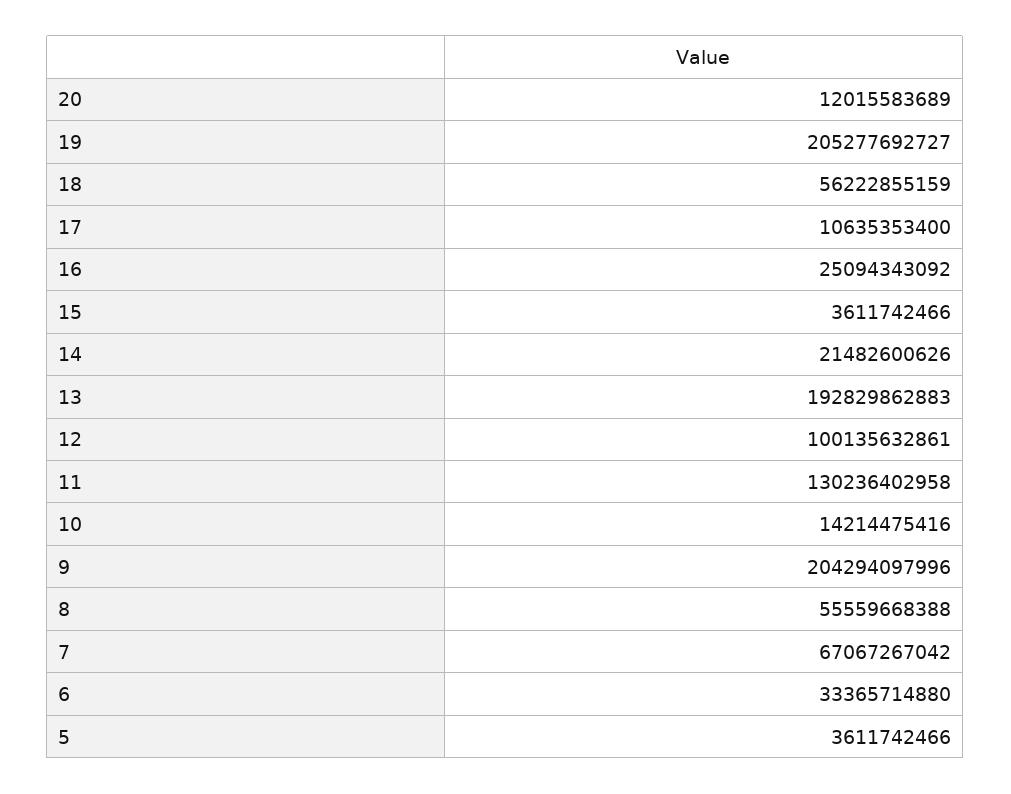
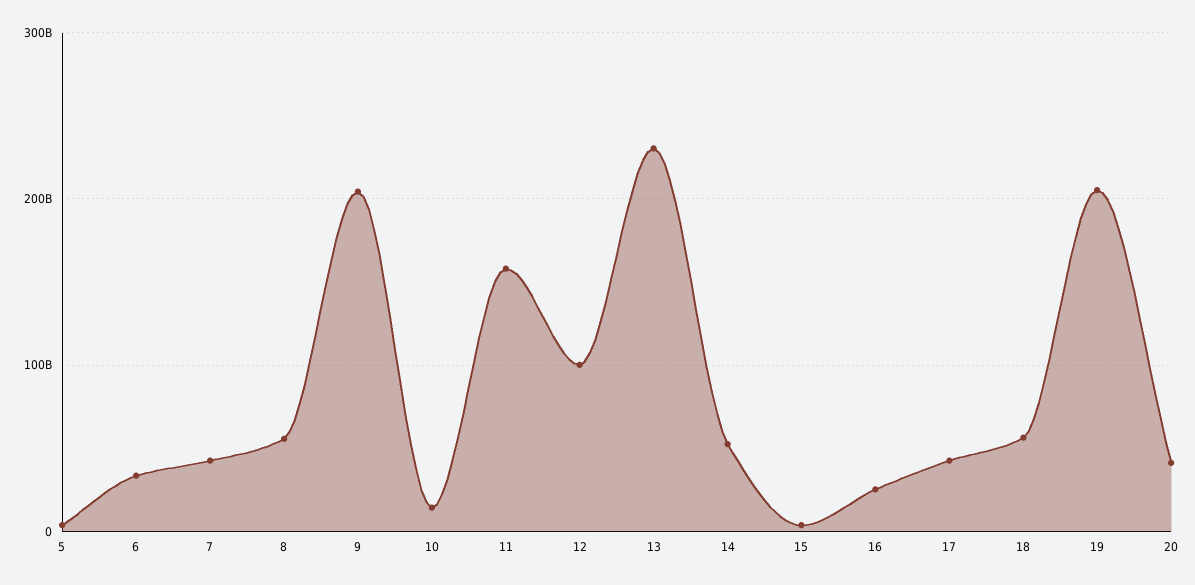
  {
-   "20": 12015583689,
+   "20": 40000000000,
    "19": 205277692727,
    "18": 56222855159,
-   "17": 10635353400,
+   "17": 40000000000,
    "16": 25094343092,
    "15": 3611742466,
-   "14": 21482600626,
+   "14": 50000000000,
-   "13": 192829862883,
+   "13": 230000000000,
    "12": 100135632861,
-   "11": 130236402958,
+   "11": 160000000000,
    "10": 14214475416,
    "9": 204294097996,
    "8": 55559668388,
-   "7": 67067267042,
+   "7": 40000000000,
    "6": 33365714880,
    "5": 3611742466
  }

